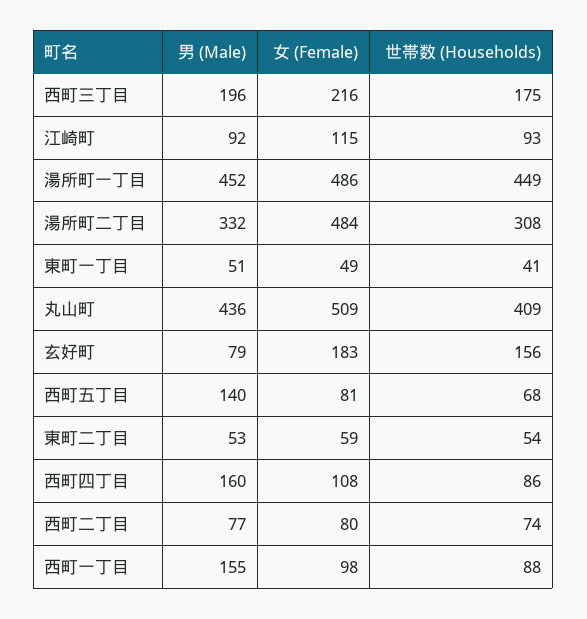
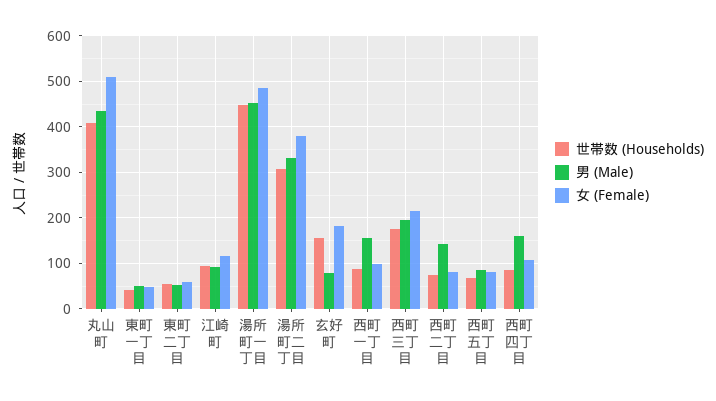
  {
    "男 (Male)": {
      "西町三丁目": 196,
      "江崎町": 92,
      "湯所町一丁目": 452,
      "湯所町二丁目": 332,
      "東町一丁目": 51,
      "丸山町": 436,
      "玄好町": 79,
-     "西町五丁目": 140,
+     "西町五丁目": 80,
      "東町二丁目": 53,
      "西町四丁目": 160,
-     "西町二丁目": 77,
+     "西町二丁目": 140,
      "西町一丁目": 155
    },
    "女 (Female)": {
      "西町三丁目": 216,
      "江崎町": 115,
      "湯所町一丁目": 486,
-     "湯所町二丁目": 484,
+     "湯所町二丁目": 380,
      "東町一丁目": 49,
      "丸山町": 509,
      "玄好町": 183,
      "西町五丁目": 81,
      "東町二丁目": 59,
      "西町四丁目": 108,
      "西町二丁目": 80,
      "西町一丁目": 98
    },
    "世帯数 (Households)": {
      "西町三丁目": 175,
      "江崎町": 93,
      "湯所町一丁目": 449,
      "湯所町二丁目": 308,
      "東町一丁目": 41,
      "丸山町": 409,
      "玄好町": 156,
      "西町五丁目": 68,
      "東町二丁目": 54,
      "西町四丁目": 86,
      "西町二丁目": 74,
      "西町一丁目": 88
    }
  }

